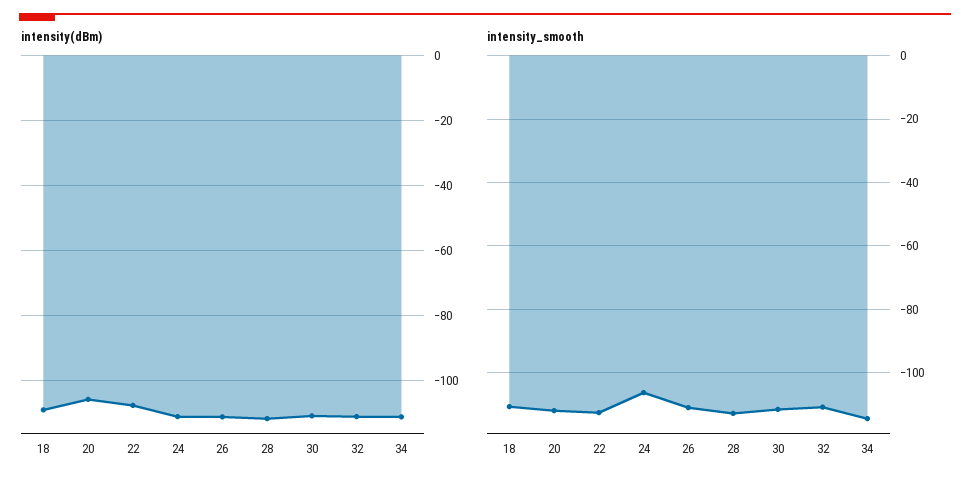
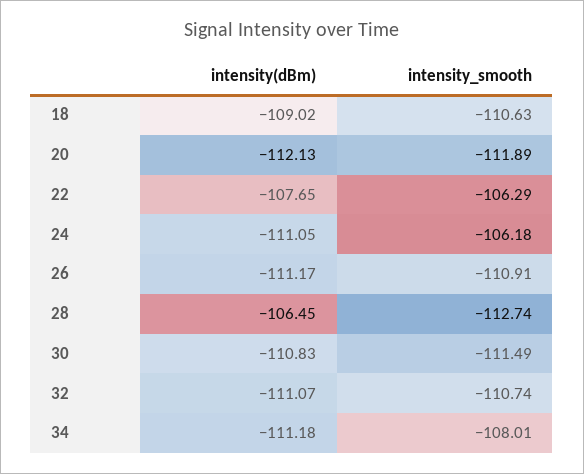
  {
    "intensity(dBm)": {
      "18": -109.02,
-     "20": -106,
+     "20": -112.13,
      "22": -107.65,
      "24": -111.05,
      "26": -111.17,
-     "28": -112,
+     "28": -106.45,
      "30": -110.83,
      "32": -111.07,
      "34": -111.18
    },
    "intensity_smooth": {
      "18": -110.63,
      "20": -111.89,
-     "22": -112,
+     "22": -106.29,
      "24": -106.18,
      "26": -110.91,
      "28": -112.74,
      "30": -111.49,
      "32": -110.74,
-     "34": -114
+     "34": -108.01
    }
  }

